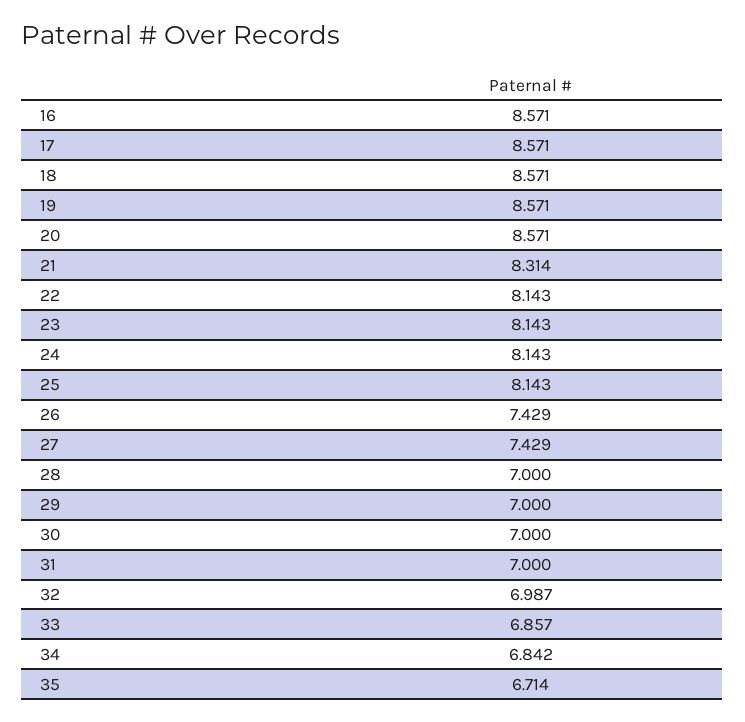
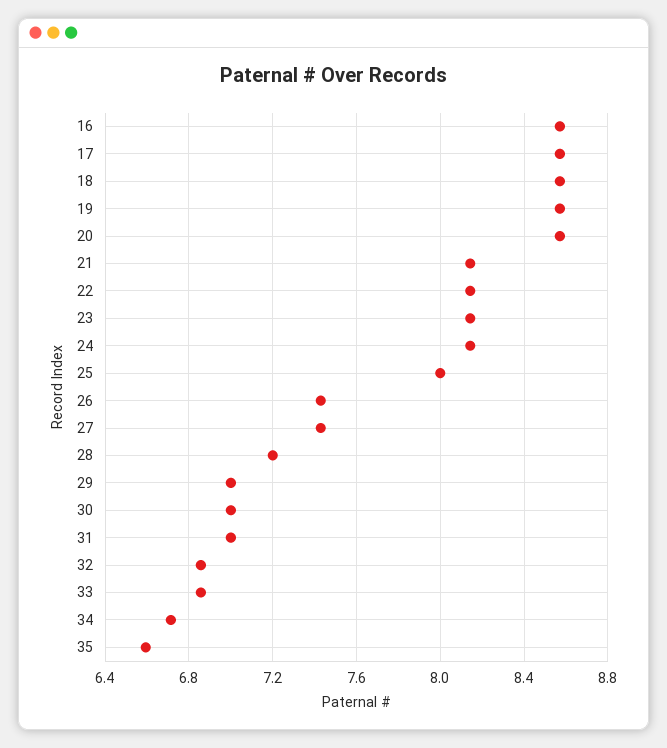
  {
    "16": 8.571,
    "17": 8.571,
    "18": 8.571,
    "19": 8.571,
    "20": 8.571,
-   "21": 8.314,
+   "21": 8.15,
    "22": 8.143,
    "23": 8.143,
    "24": 8.143,
-   "25": 8.143,
+   "25": 8,
    "26": 7.429,
    "27": 7.429,
-   "28": 7,
+   "28": 7.2,
    "29": 7,
    "30": 7,
    "31": 7,
-   "32": 6.987,
+   "32": 6.85,
    "33": 6.857,
-   "34": 6.842,
+   "34": 6.7,
-   "35": 6.714
+   "35": 6.6
  }

